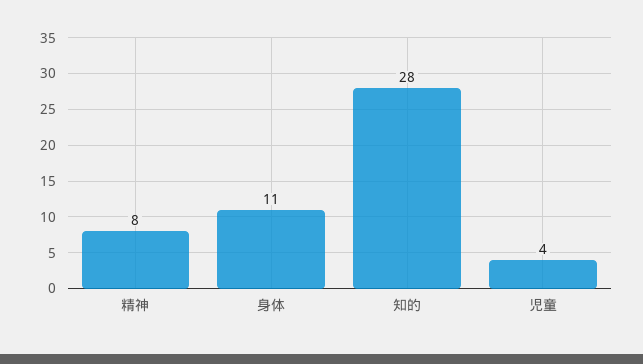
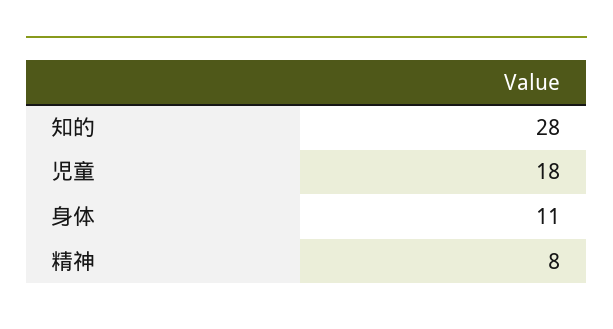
  {
    "精神": 8,
    "身体": 11,
    "知的": 28,
-   "児童": 4
+   "児童": 18
  }

